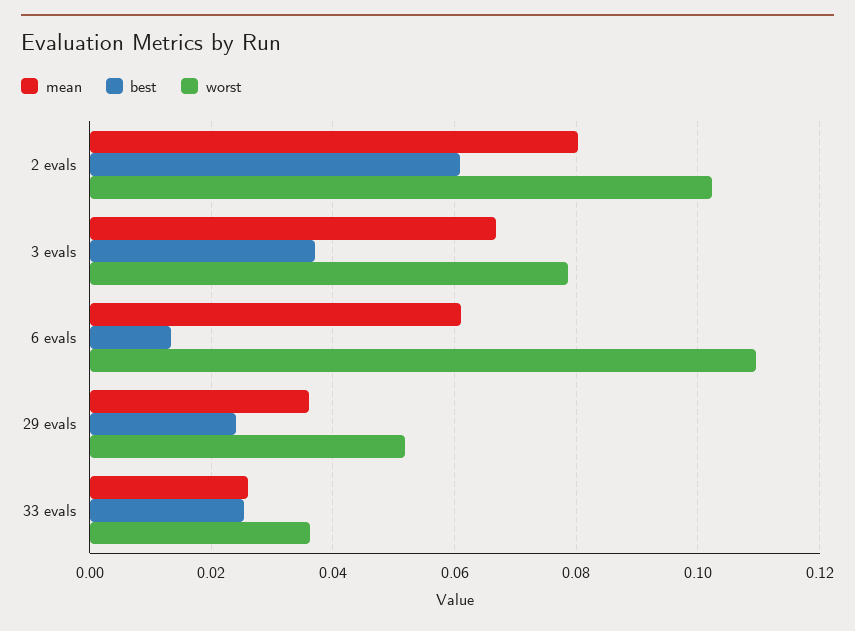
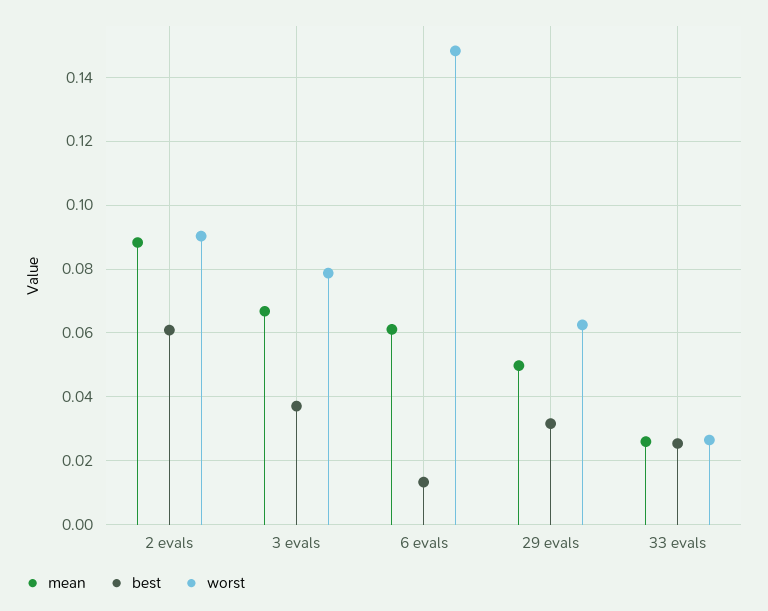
  {
    "mean": {
-     "2 evals": 0.08,
+     "2 evals": 0.088,
      "3 evals": 0.066,
      "6 evals": 0.062,
-     "29 evals": 0.036,
+     "29 evals": 0.05,
      "33 evals": 0.026
    },
    "best": {
      "2 evals": 0.06,
      "3 evals": 0.038,
      "6 evals": 0.014,
-     "29 evals": 0.024,
+     "29 evals": 0.032,
      "33 evals": 0.026
    },
    "worst": {
-     "2 evals": 0.102,
+     "2 evals": 0.09,
      "3 evals": 0.078,
-     "6 evals": 0.11,
+     "6 evals": 0.148,
-     "29 evals": 0.052,
+     "29 evals": 0.062,
-     "33 evals": 0.036
+     "33 evals": 0.026
    }
  }

